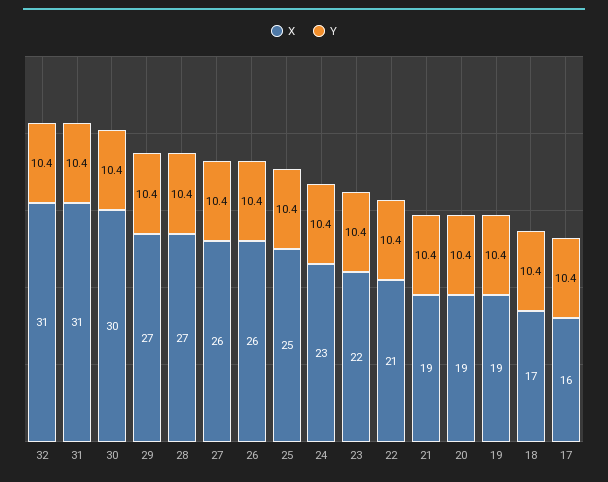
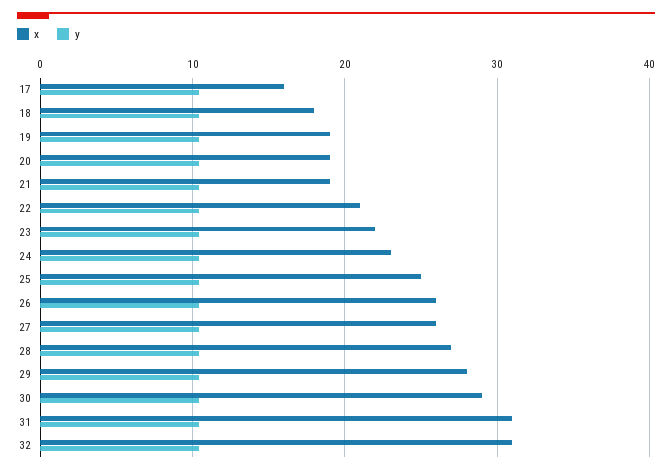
  {
    "X": {
      "32": 31,
      "31": 31,
-     "30": 30,
+     "30": 29,
-     "29": 27,
+     "29": 28,
      "28": 27,
      "27": 26,
      "26": 26,
      "25": 25,
      "24": 23,
      "23": 22,
      "22": 21,
      "21": 19,
      "20": 19,
      "19": 19,
-     "18": 17,
+     "18": 18,
      "17": 16
    },
    "Y": {
      "32": 10.4,
      "31": 10.4,
      "30": 10.4,
      "29": 10.4,
      "28": 10.4,
      "27": 10.4,
      "26": 10.4,
      "25": 10.4,
      "24": 10.4,
      "23": 10.4,
      "22": 10.4,
      "21": 10.4,
      "20": 10.4,
      "19": 10.4,
      "18": 10.4,
      "17": 10.4
    }
  }

